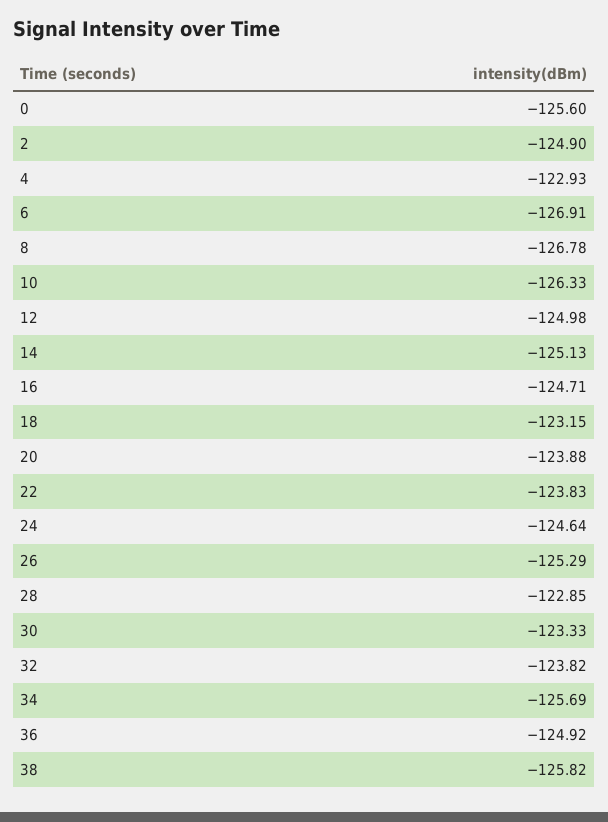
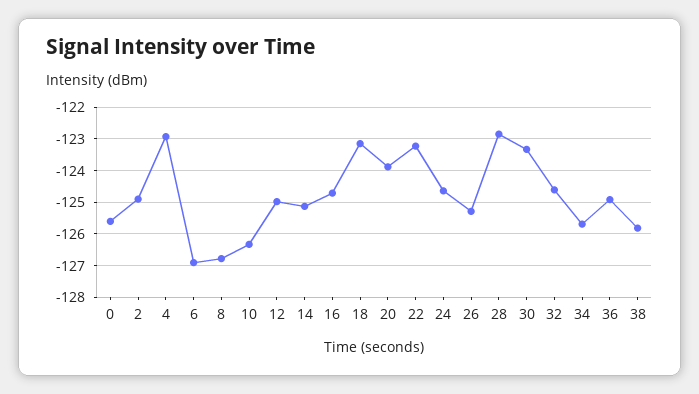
  {
    "0": -125.6,
    "2": -124.9,
    "4": -122.93,
    "6": -126.91,
    "8": -126.78,
    "10": -126.33,
    "12": -124.98,
    "14": -125.13,
    "16": -124.71,
    "18": -123.15,
    "20": -123.88,
-   "22": -123.83,
+   "22": -123.2,
    "24": -124.64,
    "26": -125.29,
    "28": -122.85,
    "30": -123.33,
-   "32": -123.82,
+   "32": -124.6,
    "34": -125.69,
    "36": -124.92,
    "38": -125.82
  }

